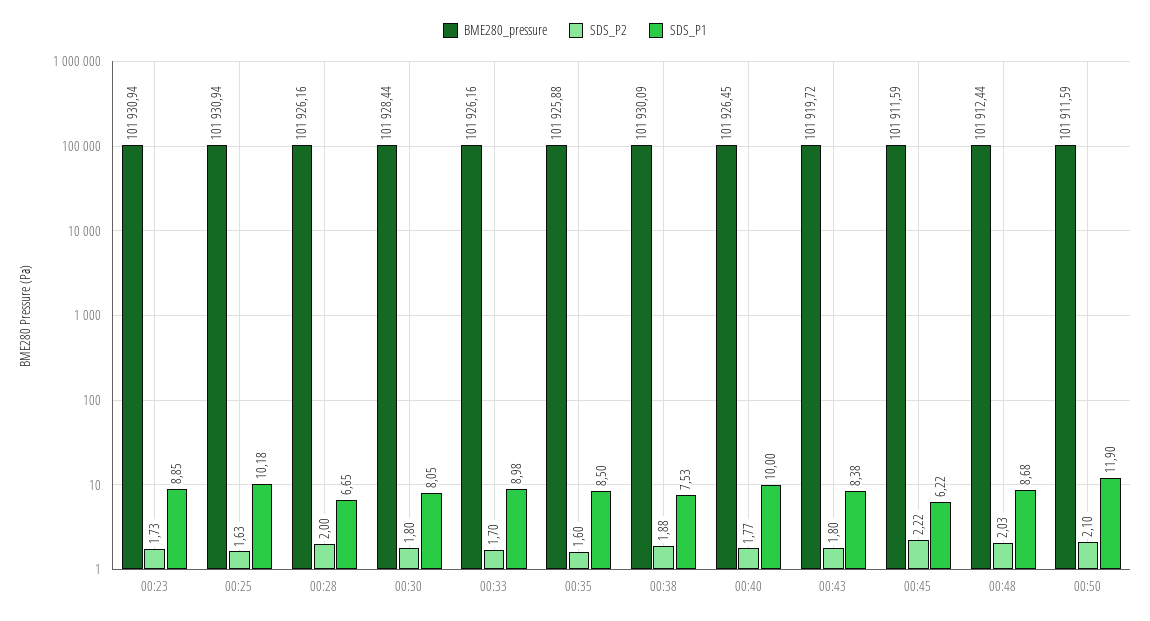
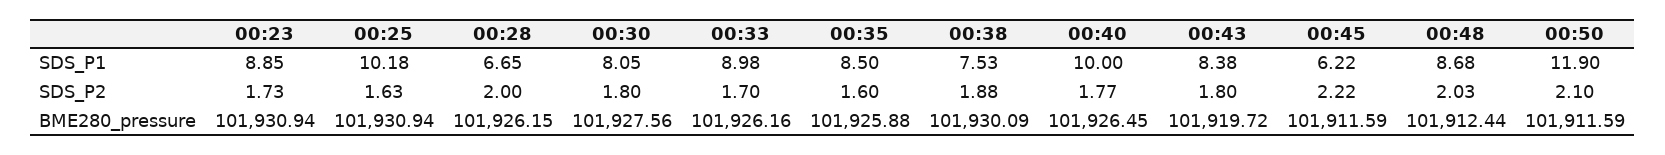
  {
    "BME280_pressure": {
      "00:23": 101930.94,
      "00:25": 101930.94,
-     "00:28": 101926.16,
+     "00:28": 101926.15,
-     "00:30": 101928.44,
+     "00:30": 101927.56,
      "00:33": 101926.16,
      "00:35": 101925.88,
      "00:38": 101930.09,
      "00:40": 101926.45,
      "00:43": 101919.72,
      "00:45": 101911.59,
      "00:48": 101912.44,
      "00:50": 101911.59
    },
    "SDS_P2": {
      "00:23": 1.73,
      "00:25": 1.63,
      "00:28": 2,
      "00:30": 1.8,
      "00:33": 1.7,
      "00:35": 1.6,
      "00:38": 1.88,
      "00:40": 1.77,
      "00:43": 1.8,
      "00:45": 2.22,
      "00:48": 2.03,
      "00:50": 2.1
    },
    "SDS_P1": {
      "00:23": 8.85,
      "00:25": 10.18,
      "00:28": 6.65,
      "00:30": 8.05,
      "00:33": 8.98,
      "00:35": 8.5,
      "00:38": 7.53,
      "00:40": 10,
      "00:43": 8.38,
      "00:45": 6.22,
      "00:48": 8.68,
      "00:50": 11.9
    }
  }

